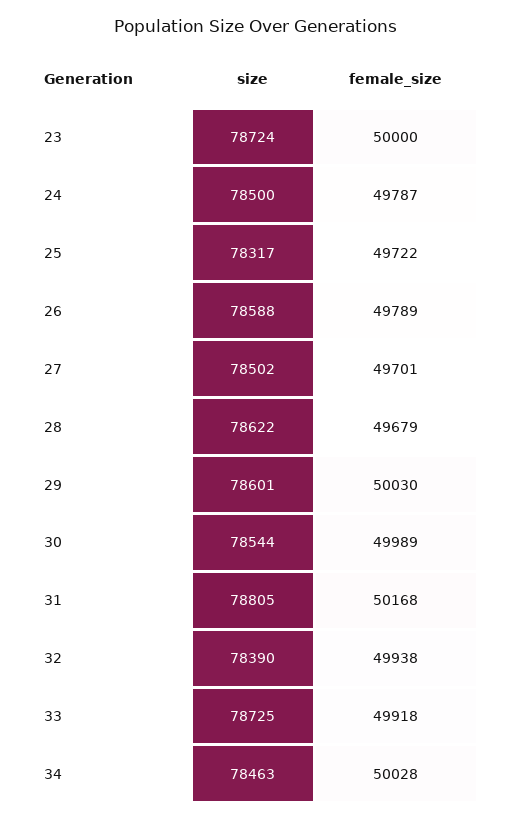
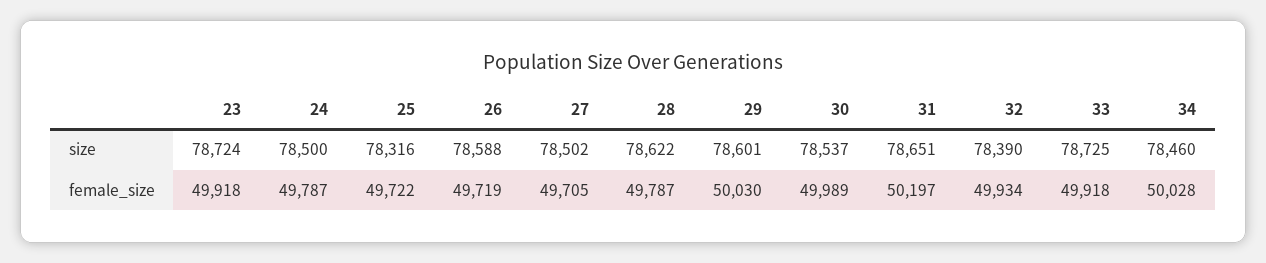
  {
    "size": {
      "23": 78724,
      "24": 78500,
-     "25": 78317,
+     "25": 78316,
      "26": 78588,
      "27": 78502,
      "28": 78622,
      "29": 78601,
-     "30": 78544,
+     "30": 78537,
-     "31": 78805,
+     "31": 78651,
      "32": 78390,
      "33": 78725,
-     "34": 78463
+     "34": 78460
    },
    "female_size": {
-     "23": 50000,
+     "23": 49918,
      "24": 49787,
      "25": 49722,
-     "26": 49789,
+     "26": 49719,
-     "27": 49701,
+     "27": 49705,
-     "28": 49679,
+     "28": 49787,
      "29": 50030,
      "30": 49989,
-     "31": 50168,
+     "31": 50197,
-     "32": 49938,
+     "32": 49934,
      "33": 49918,
      "34": 50028
    }
  }

